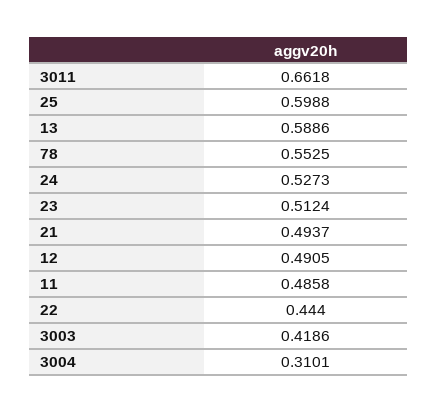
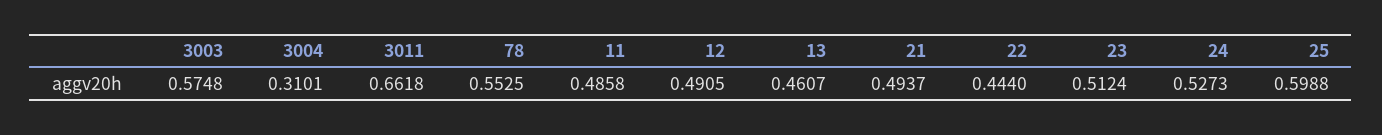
  {
    "3011": 0.6618,
    "25": 0.5988,
-   "13": 0.5886,
+   "13": 0.4607,
    "78": 0.5525,
    "24": 0.5273,
    "23": 0.5124,
    "21": 0.4937,
    "12": 0.4905,
    "11": 0.4858,
    "22": 0.444,
-   "3003": 0.4186,
+   "3003": 0.5748,
    "3004": 0.3101
  }

